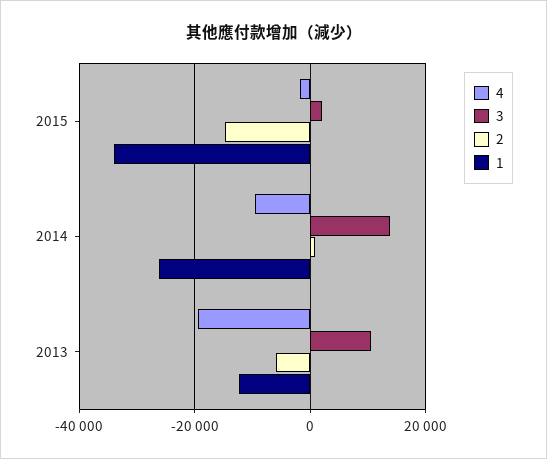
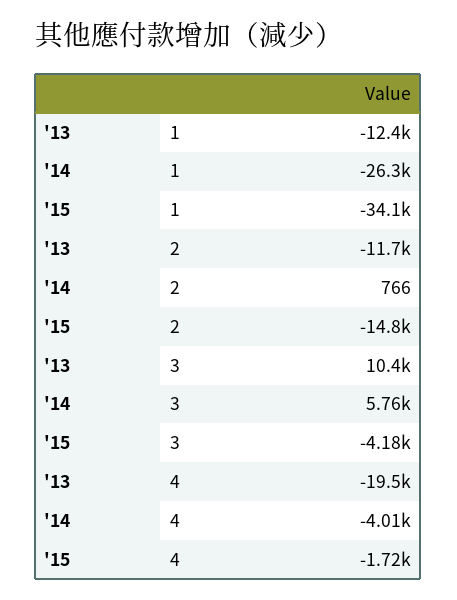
  {
    "4": {
      "2015": -1720,
-     "2014": -10000,
+     "2014": -4010,
      "2013": -19500
    },
    "3": {
-     "2015": 2000,
+     "2015": -4180,
-     "2014": 14000,
+     "2014": 5760,
      "2013": 10400
    },
    "2": {
      "2015": -14800,
      "2014": 766,
-     "2013": -6000
+     "2013": -11700
    },
    "1": {
      "2015": -34100,
      "2014": -26300,
      "2013": -12400
    }
  }

